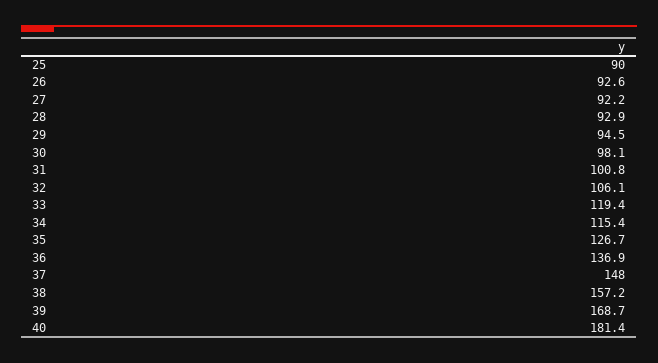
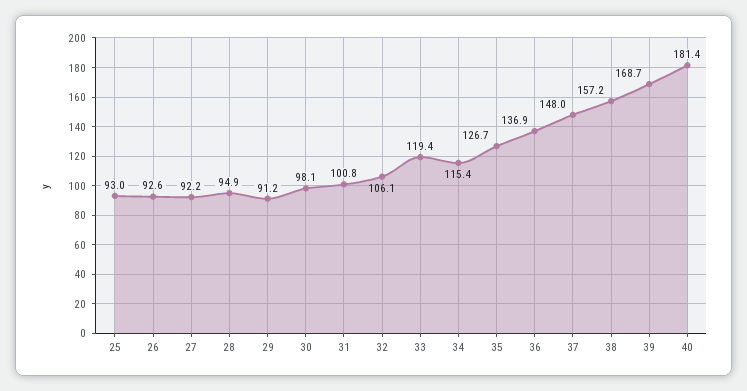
  {
-   "25": 90,
+   "25": 93,
    "26": 92.6,
    "27": 92.2,
-   "28": 92.9,
+   "28": 94.9,
-   "29": 94.5,
+   "29": 91.2,
    "30": 98.1,
    "31": 100.8,
    "32": 106.1,
    "33": 119.4,
    "34": 115.4,
    "35": 126.7,
    "36": 136.9,
    "37": 148,
    "38": 157.2,
    "39": 168.7,
    "40": 181.4
  }

